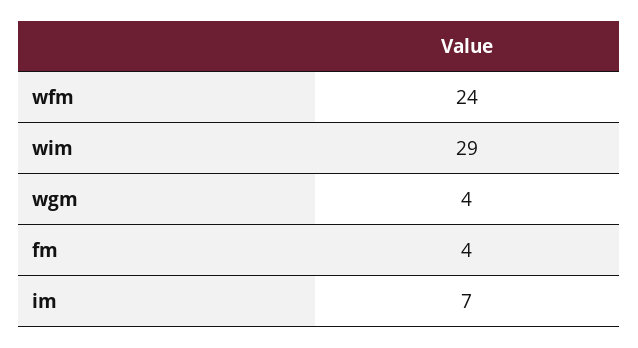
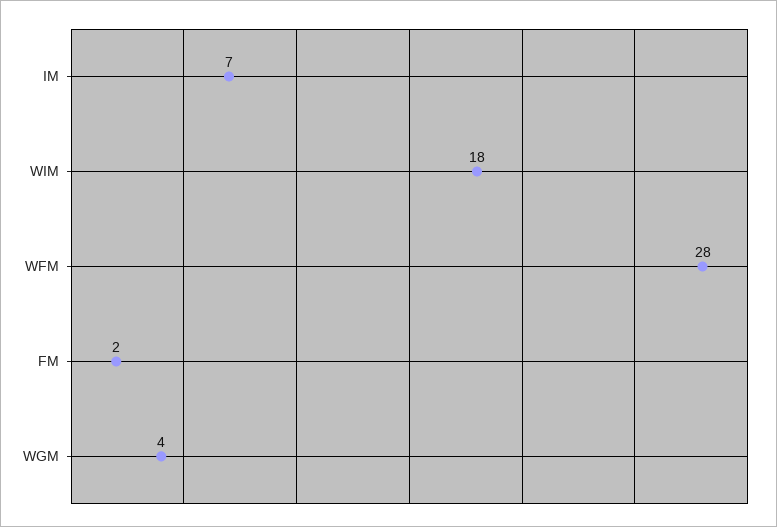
  {
-   "wfm": 24,
+   "wfm": 28,
-   "wim": 29,
+   "wim": 18,
    "wgm": 4,
-   "fm": 4,
+   "fm": 2,
    "im": 7
  }

